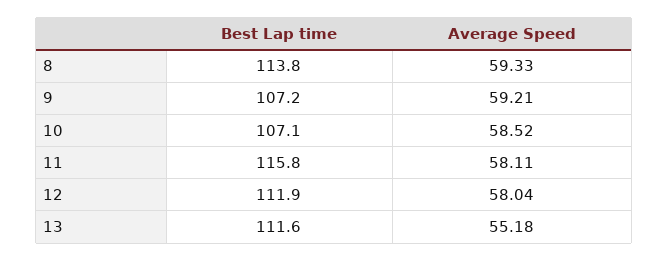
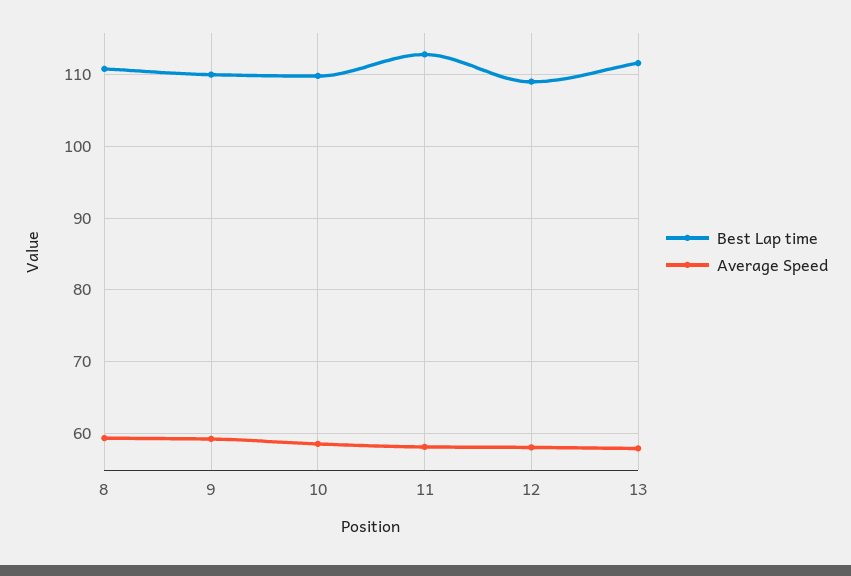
  {
    "Best Lap time": {
-     "8": 113.8,
+     "8": 111,
-     "9": 107.2,
+     "9": 110,
-     "10": 107.1,
+     "10": 110,
-     "11": 115.8,
+     "11": 113,
-     "12": 111.9,
+     "12": 109,
      "13": 111.6
    },
    "Average Speed": {
      "8": 59.33,
      "9": 59.21,
      "10": 58.52,
      "11": 58.11,
      "12": 58.04,
-     "13": 55.18
+     "13": 58
    }
  }

